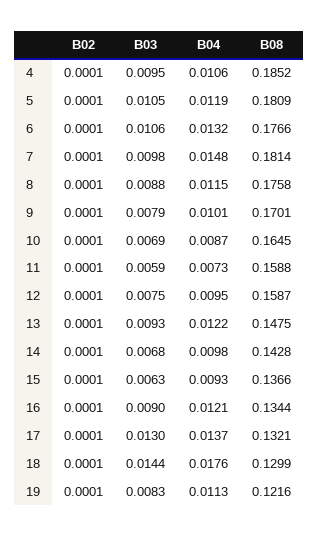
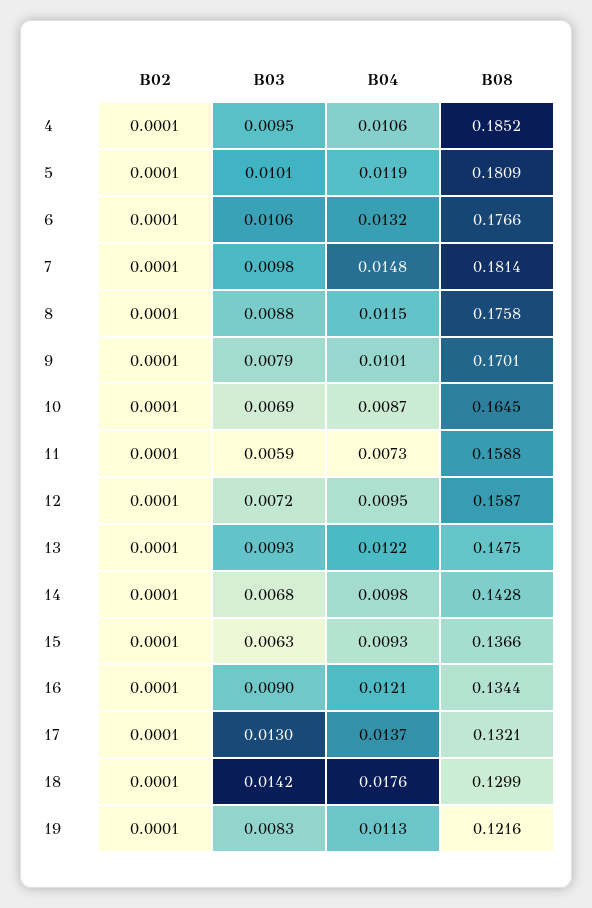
  {
    "B02": {
      "4": 0.0001,
      "5": 0.0001,
      "6": 0.0001,
      "7": 0.0001,
      "8": 0.0001,
      "9": 0.0001,
      "10": 0.0001,
      "11": 0.0001,
      "12": 0.0001,
      "13": 0.0001,
      "14": 0.0001,
      "15": 0.0001,
      "16": 0.0001,
      "17": 0.0001,
      "18": 0.0001,
      "19": 0.0001
    },
    "B03": {
      "4": 0.0095,
-     "5": 0.0105,
+     "5": 0.0101,
      "6": 0.0106,
      "7": 0.0098,
      "8": 0.0088,
      "9": 0.0079,
      "10": 0.0069,
      "11": 0.0059,
-     "12": 0.0075,
+     "12": 0.0072,
      "13": 0.0093,
      "14": 0.0068,
      "15": 0.0063,
      "16": 0.009,
      "17": 0.013,
-     "18": 0.0144,
+     "18": 0.0142,
      "19": 0.0083
    },
    "B04": {
      "4": 0.0106,
      "5": 0.0119,
      "6": 0.0132,
      "7": 0.0148,
      "8": 0.0115,
      "9": 0.0101,
      "10": 0.0087,
      "11": 0.0073,
      "12": 0.0095,
      "13": 0.0122,
      "14": 0.0098,
      "15": 0.0093,
      "16": 0.0121,
      "17": 0.0137,
      "18": 0.0176,
      "19": 0.0113
    },
    "B08": {
      "4": 0.1852,
      "5": 0.1809,
      "6": 0.1766,
      "7": 0.1814,
      "8": 0.1758,
      "9": 0.1701,
      "10": 0.1645,
      "11": 0.1588,
      "12": 0.1587,
      "13": 0.1475,
      "14": 0.1428,
      "15": 0.1366,
      "16": 0.1344,
      "17": 0.1321,
      "18": 0.1299,
      "19": 0.1216
    }
  }

